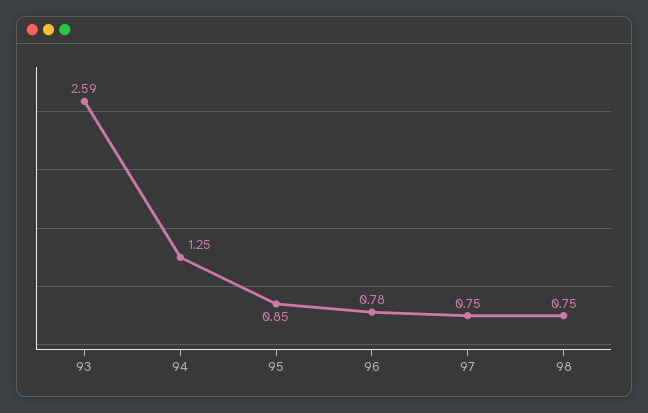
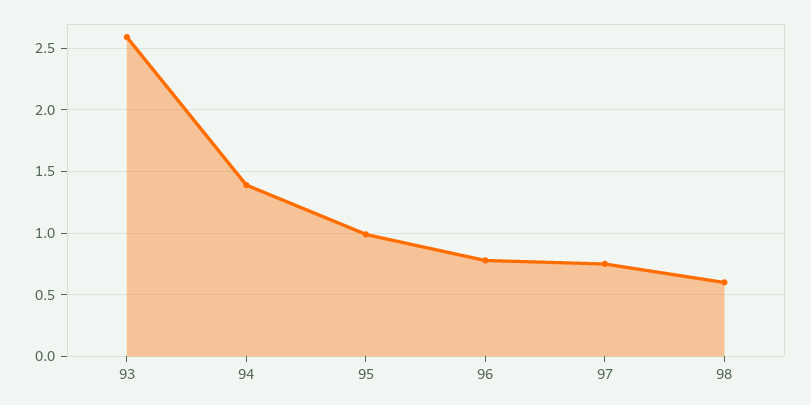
  {
    "93": 2.59,
-   "94": 1.25,
+   "94": 1.4,
-   "95": 0.85,
+   "95": 1,
    "96": 0.78,
    "97": 0.75,
-   "98": 0.75
+   "98": 0.6
  }

